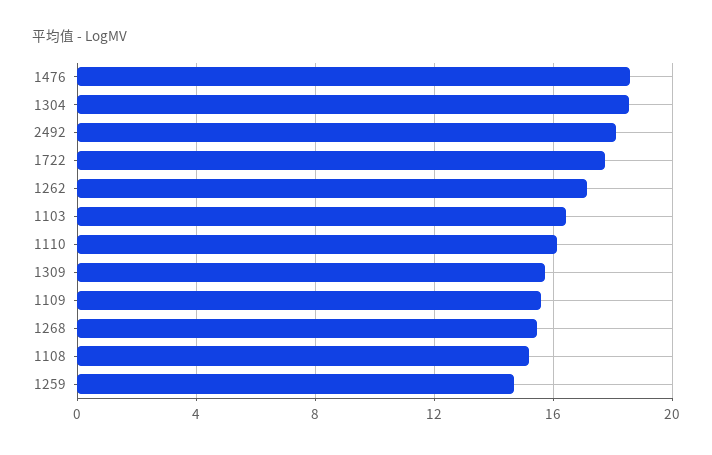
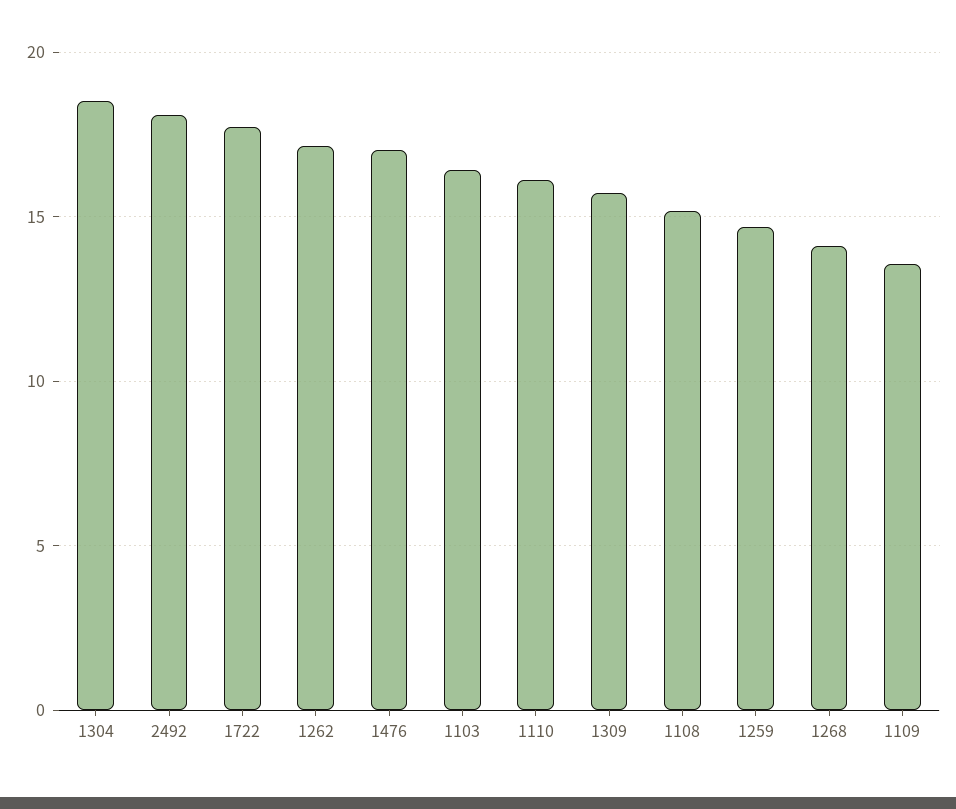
  {
-   "1476": 18.5,
+   "1476": 17,
    "1304": 18.5,
    "2492": 18,
    "1722": 17.5,
    "1262": 17,
    "1103": 16.5,
    "1110": 16,
    "1309": 15.5,
-   "1109": 15.5,
+   "1109": 13.5,
-   "1268": 15.5,
+   "1268": 14,
    "1108": 15,
    "1259": 14.5
  }

